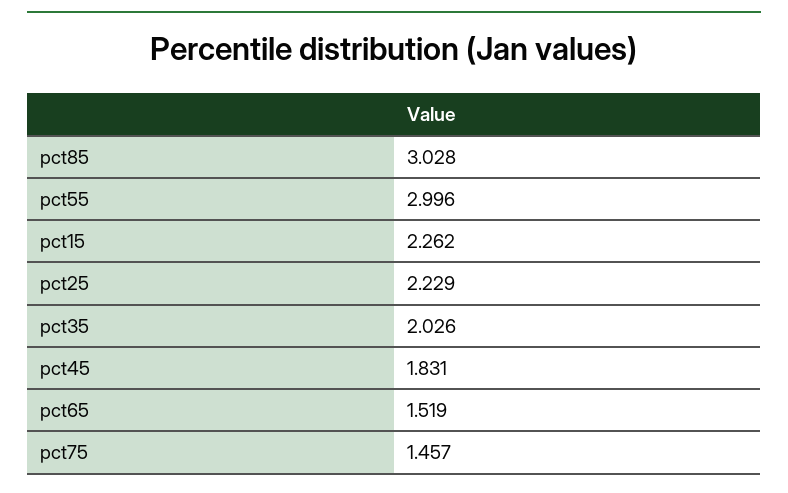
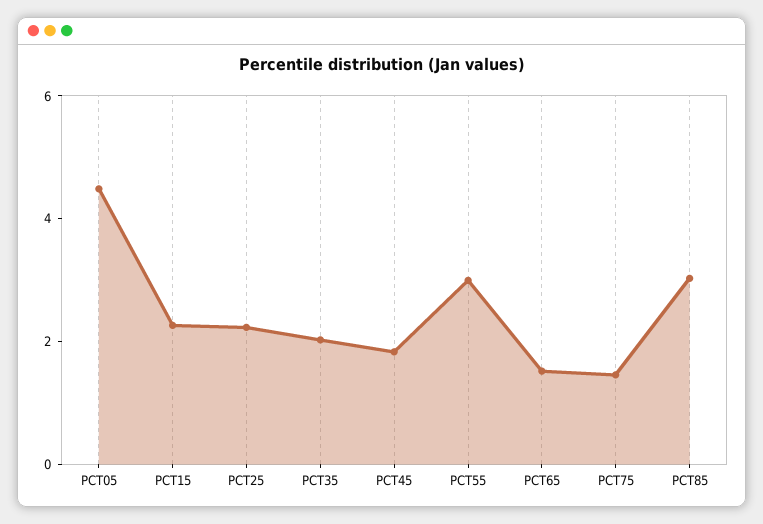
  {
    "pct85": 3.028,
    "pct55": 2.996,
    "pct15": 2.262,
    "pct25": 2.229,
    "pct35": 2.026,
    "pct45": 1.831,
    "pct65": 1.519,
-   "pct75": 1.457
+   "pct75": 1.457,
+   "PCT05": 4.5
  }

